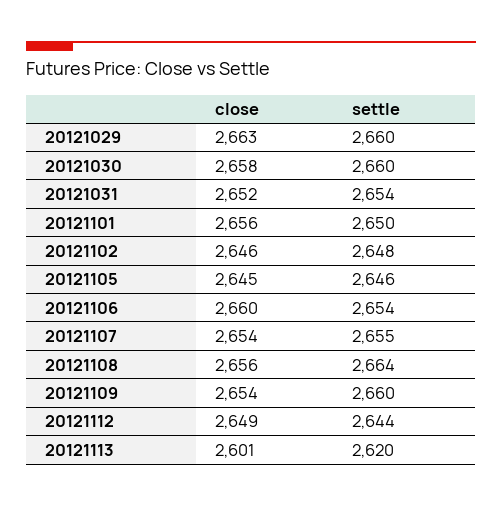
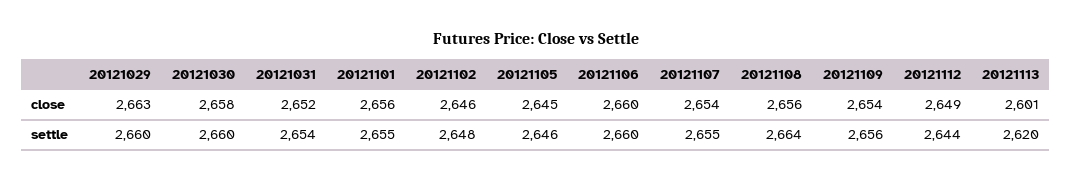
  {
    "close": {
      "20121029": 2663,
      "20121030": 2658,
      "20121031": 2652,
      "20121101": 2656,
      "20121102": 2646,
      "20121105": 2645,
      "20121106": 2660,
      "20121107": 2654,
      "20121108": 2656,
      "20121109": 2654,
      "20121112": 2649,
      "20121113": 2601
    },
    "settle": {
      "20121029": 2660,
      "20121030": 2660,
      "20121031": 2654,
-     "20121101": 2650,
+     "20121101": 2655,
      "20121102": 2648,
      "20121105": 2646,
-     "20121106": 2654,
+     "20121106": 2660,
      "20121107": 2655,
      "20121108": 2664,
-     "20121109": 2660,
+     "20121109": 2656,
      "20121112": 2644,
      "20121113": 2620
    }
  }

